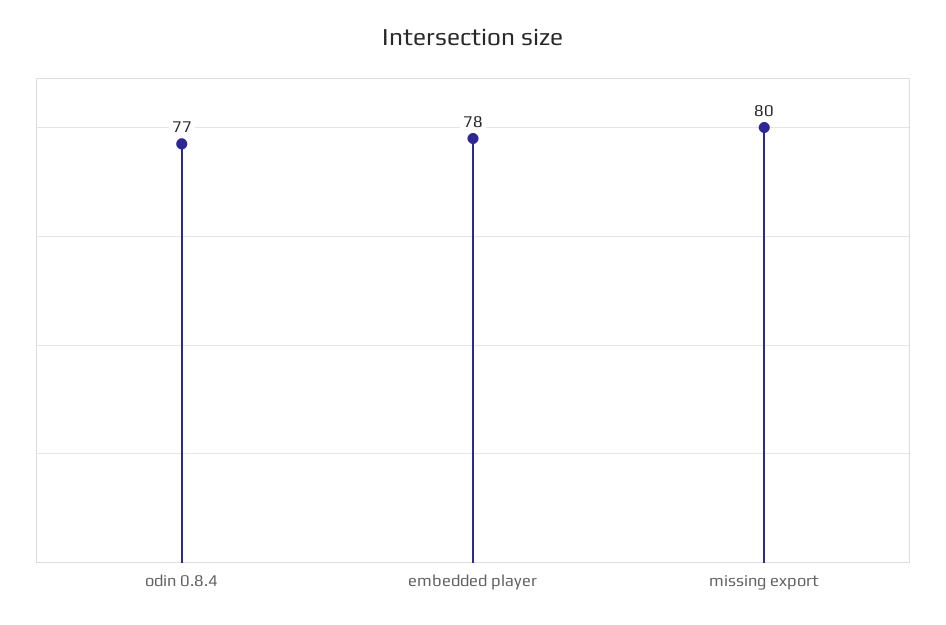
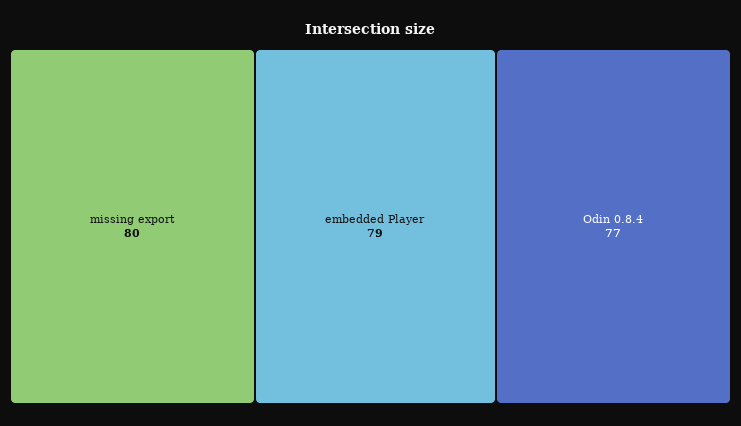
  {
    "odin 0.8.4": 77,
-   "embedded player": 78,
+   "embedded player": 79,
    "missing export": 80
  }

